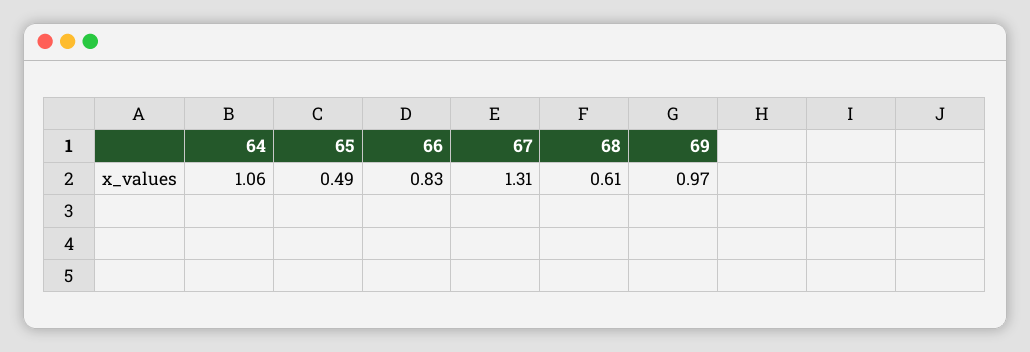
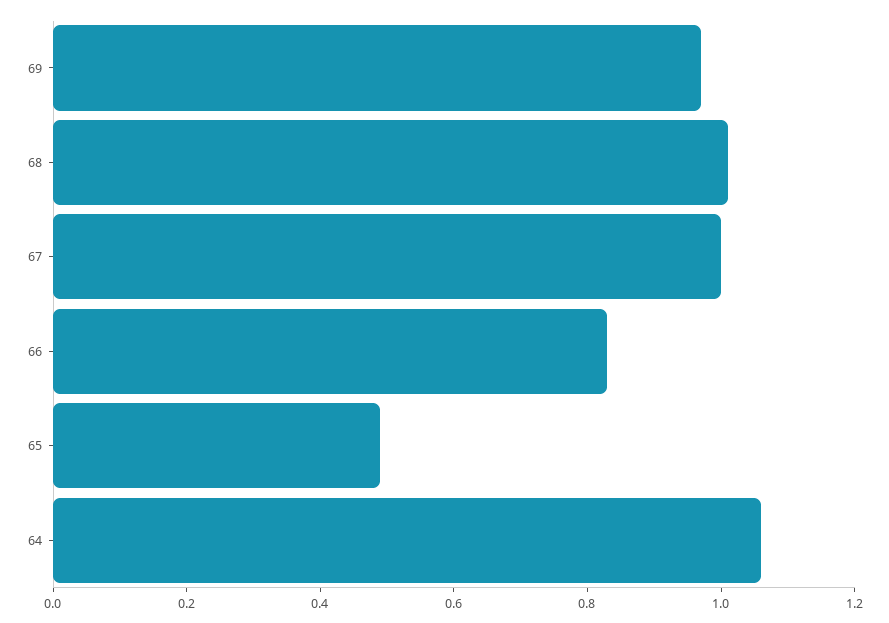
  {
    "64": 1.06,
    "65": 0.49,
    "66": 0.83,
-   "67": 1.31,
+   "67": 1,
-   "68": 0.61,
+   "68": 1,
    "69": 0.97
  }

